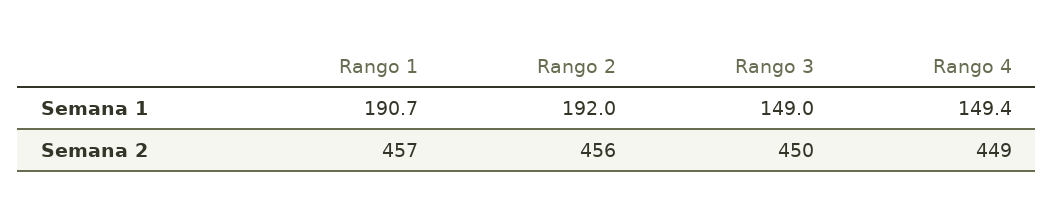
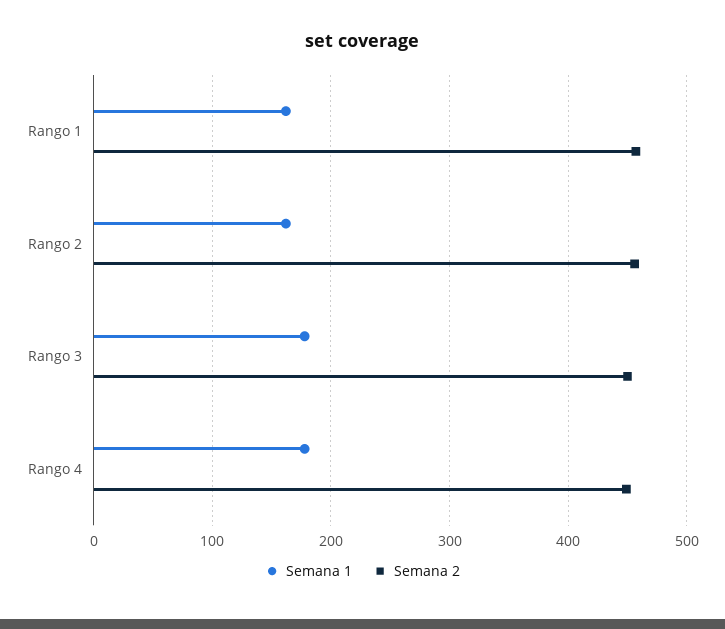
  {
    "Semana 1": {
-     "Rango 1": 190.7,
+     "Rango 1": 160,
-     "Rango 2": 192,
+     "Rango 2": 160,
-     "Rango 3": 149,
+     "Rango 3": 180,
-     "Rango 4": 149.4
+     "Rango 4": 180
    },
    "Semana 2": {
      "Rango 1": 457,
      "Rango 2": 456,
      "Rango 3": 450,
      "Rango 4": 449
    }
  }

